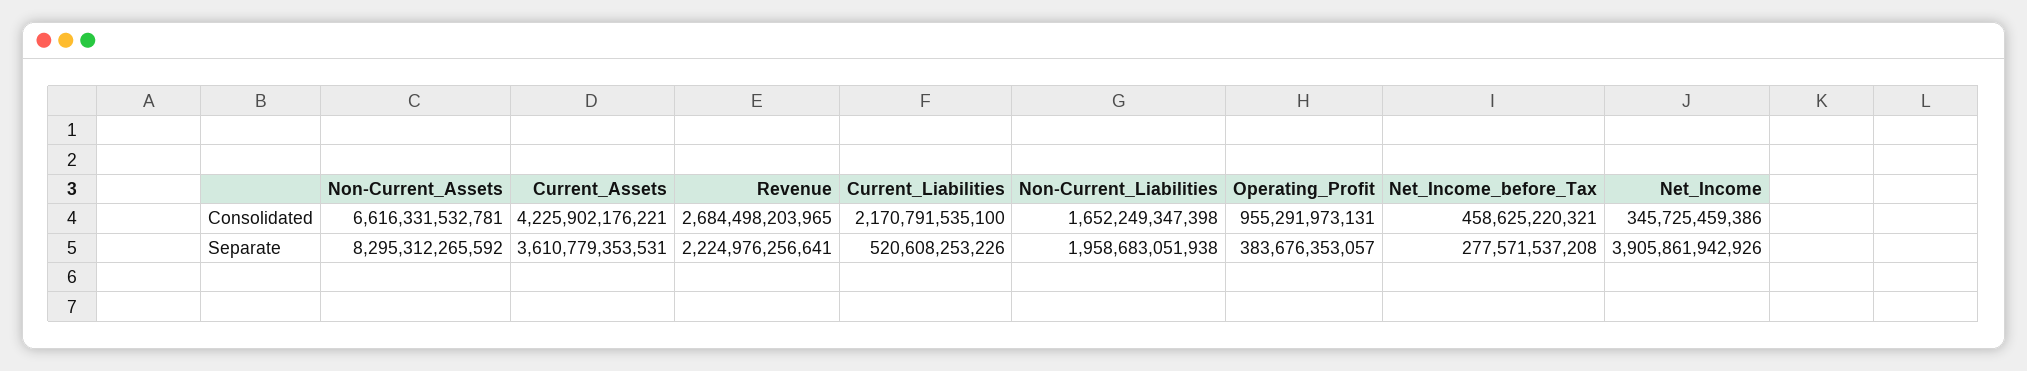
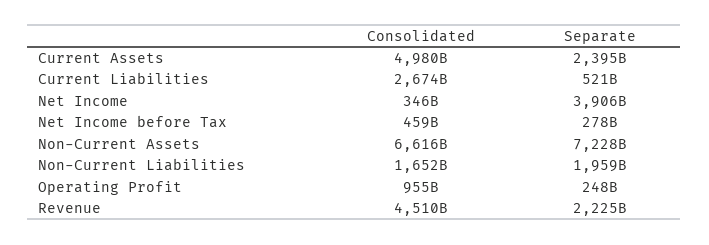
  {
    "Non-Current_Assets": {
      "Consolidated": 6616331532781,
-     "Separate": 8295312265592
+     "Separate": 7228000000000
    },
    "Current_Assets": {
-     "Consolidated": 4225902176221,
+     "Consolidated": 4980000000000,
-     "Separate": 3610779353531
+     "Separate": 2395000000000
    },
    "Revenue": {
-     "Consolidated": 2684498203965,
+     "Consolidated": 4510000000000,
      "Separate": 2224976256641
    },
    "Current_Liabilities": {
-     "Consolidated": 2170791535100,
+     "Consolidated": 2674000000000,
      "Separate": 520608253226
    },
    "Non-Current_Liabilities": {
      "Consolidated": 1652249347398,
      "Separate": 1958683051938
    },
    "Operating_Profit": {
      "Consolidated": 955291973131,
-     "Separate": 383676353057
+     "Separate": 248000000000
    },
    "Net_Income_before_Tax": {
      "Consolidated": 458625220321,
      "Separate": 277571537208
    },
    "Net_Income": {
      "Consolidated": 345725459386,
      "Separate": 3905861942926
    }
  }

